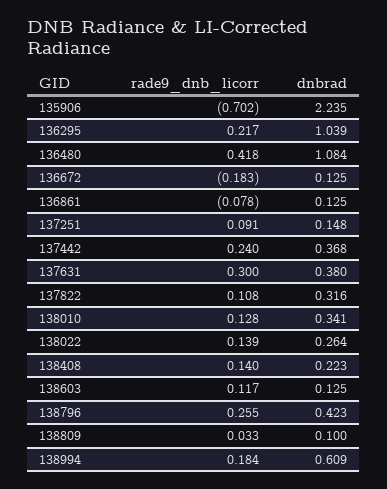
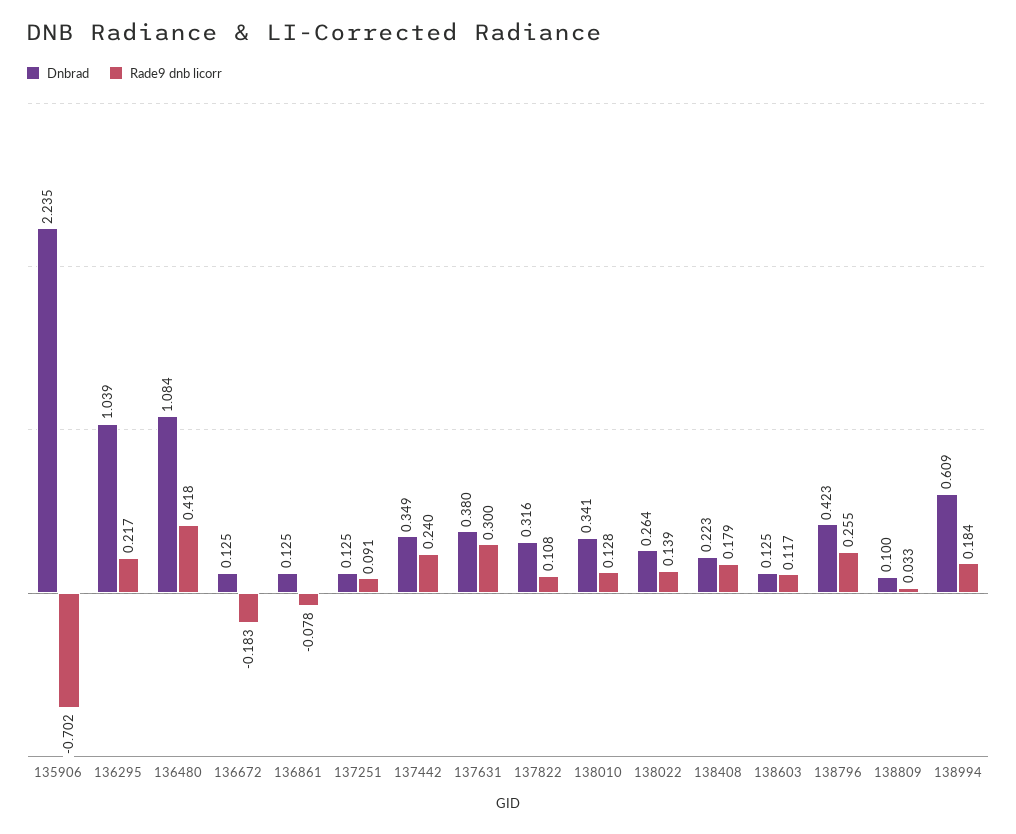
  {
    "rade9_dnb_licorr": {
      "135906": -0.702,
      "136295": 0.217,
      "136480": 0.418,
      "136672": -0.183,
      "136861": -0.078,
      "137251": 0.091,
      "137442": 0.24,
      "137631": 0.3,
      "137822": 0.108,
      "138010": 0.128,
      "138022": 0.139,
-     "138408": 0.14,
+     "138408": 0.179,
      "138603": 0.117,
      "138796": 0.255,
      "138809": 0.033,
      "138994": 0.184
    },
    "dnbrad": {
      "135906": 2.235,
      "136295": 1.039,
      "136480": 1.084,
      "136672": 0.125,
      "136861": 0.125,
-     "137251": 0.148,
+     "137251": 0.125,
-     "137442": 0.368,
+     "137442": 0.349,
      "137631": 0.38,
      "137822": 0.316,
      "138010": 0.341,
      "138022": 0.264,
      "138408": 0.223,
      "138603": 0.125,
      "138796": 0.423,
      "138809": 0.1,
      "138994": 0.609
    }
  }

